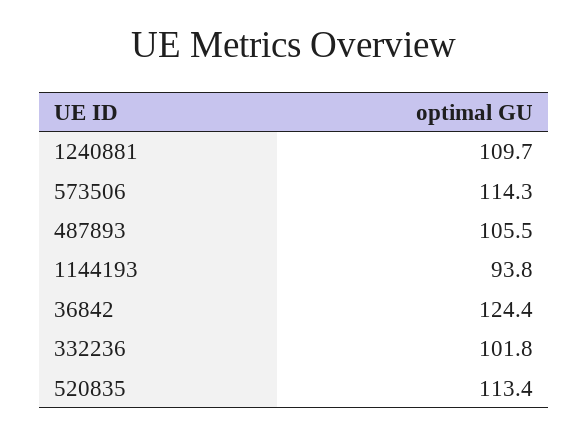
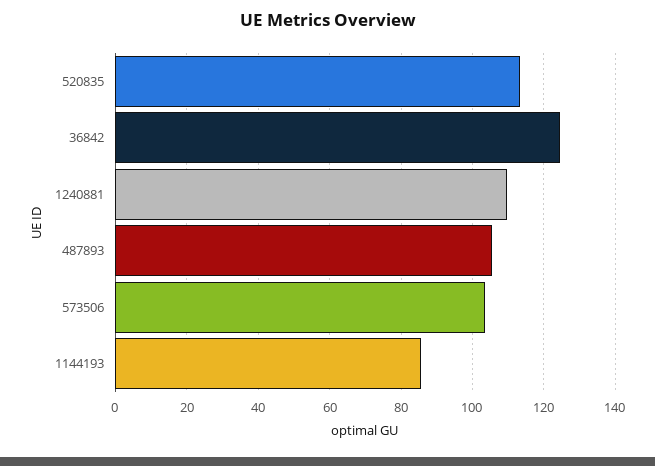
  {
    "1240881": 109.7,
-   "573506": 114.3,
+   "573506": 104,
    "487893": 105.5,
-   "1144193": 93.8,
+   "1144193": 86,
    "36842": 124.4,
-   "332236": 101.8,
    "520835": 113.4
  }

